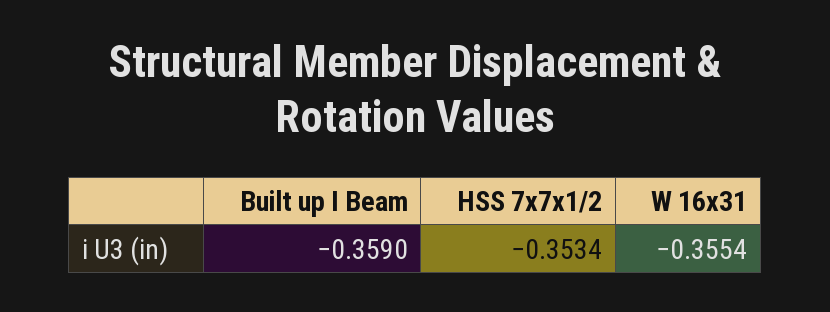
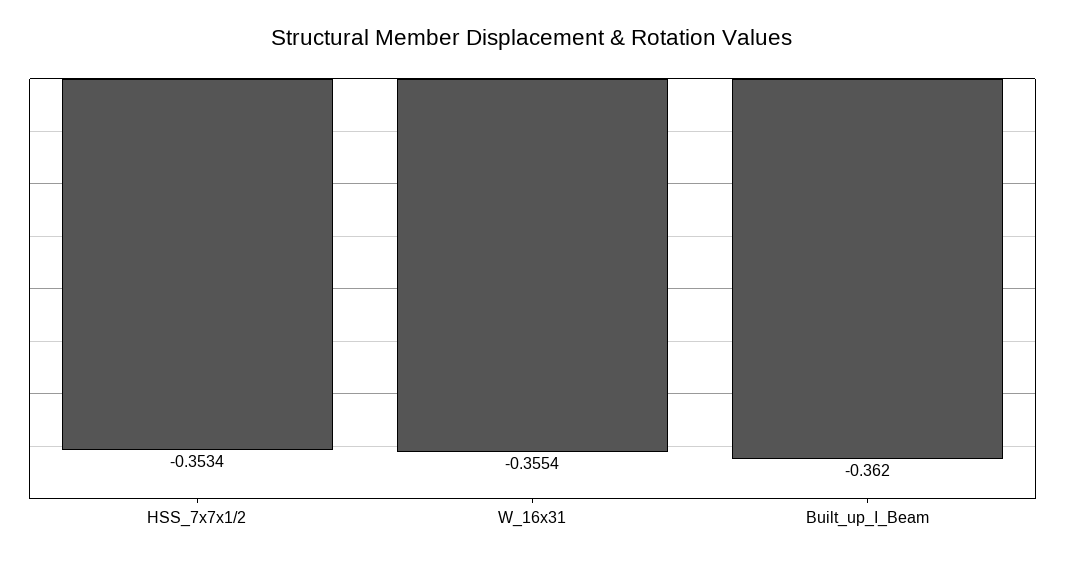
  {
-   "Built up I Beam": -0.359,
+   "Built up I Beam": -0.362,
    "HSS 7x7x1/2": -0.3534,
    "W 16x31": -0.3554
  }

